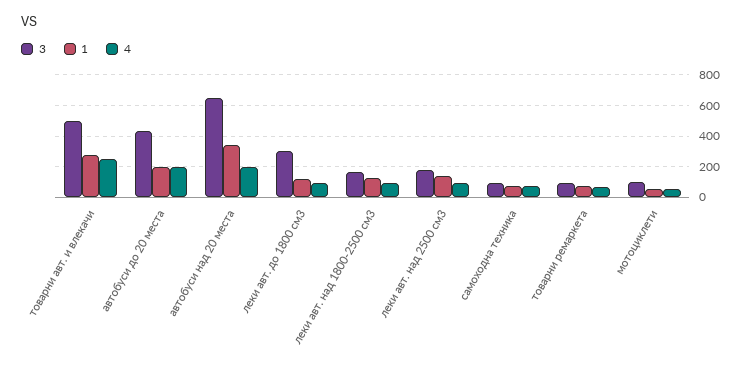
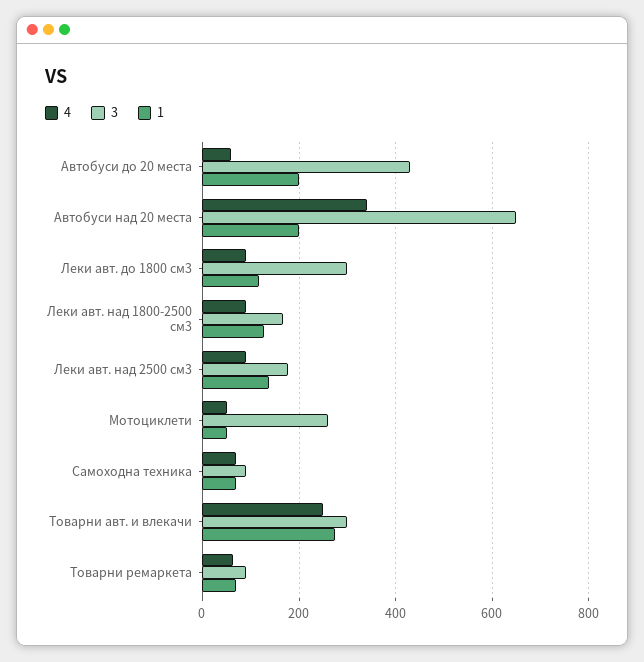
  {
    "3": {
-     "товарни авт. и влекачи": 500,
+     "товарни авт. и влекачи": 300,
      "автобуси до 20 места": 440,
      "автобуси над 20 места": 660,
      "леки авт. до 1800 см3": 300,
      "леки авт. над 1800-2500 см3": 160,
      "леки авт. над 2500 см3": 180,
      "самоходна техника": 100,
      "товарни ремаркета": 100,
-     "мотоциклети": 100
+     "мотоциклети": 260
    },
    "1": {
      "товарни авт. и влекачи": 280,
      "автобуси до 20 места": 200,
-     "автобуси над 20 места": 350,
+     "автобуси над 20 места": 200,
      "леки авт. до 1800 см3": 120,
      "леки авт. над 1800-2500 см3": 120,
      "леки авт. над 2500 см3": 140,
      "самоходна техника": 80,
      "товарни ремаркета": 80,
      "мотоциклети": 60
    },
    "4": {
      "товарни авт. и влекачи": 260,
-     "автобуси до 20 места": 200,
+     "автобуси до 20 места": 60,
-     "автобуси над 20 места": 200,
+     "автобуси над 20 места": 340,
      "леки авт. до 1800 см3": 100,
      "леки авт. над 1800-2500 см3": 100,
      "леки авт. над 2500 см3": 100,
      "самоходна техника": 80,
      "товарни ремаркета": 60,
      "мотоциклети": 60
    }
  }

